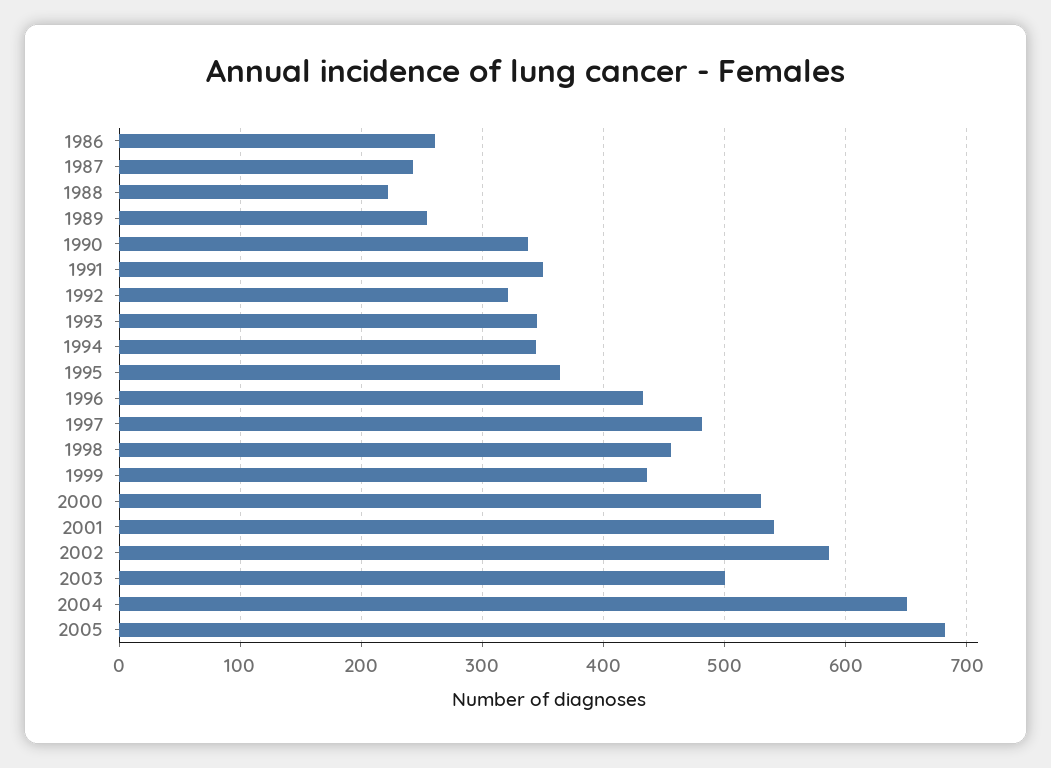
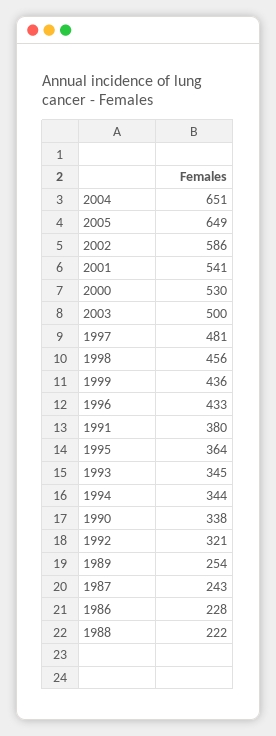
  {
-   "1986": 260,
+   "1986": 228,
    "1987": 243,
    "1988": 222,
    "1989": 254,
    "1990": 338,
-   "1991": 350,
+   "1991": 380,
    "1992": 321,
    "1993": 345,
    "1994": 344,
    "1995": 364,
    "1996": 433,
    "1997": 481,
    "1998": 456,
    "1999": 436,
    "2000": 530,
    "2001": 541,
    "2002": 586,
    "2003": 500,
    "2004": 651,
-   "2005": 680
+   "2005": 649
  }

